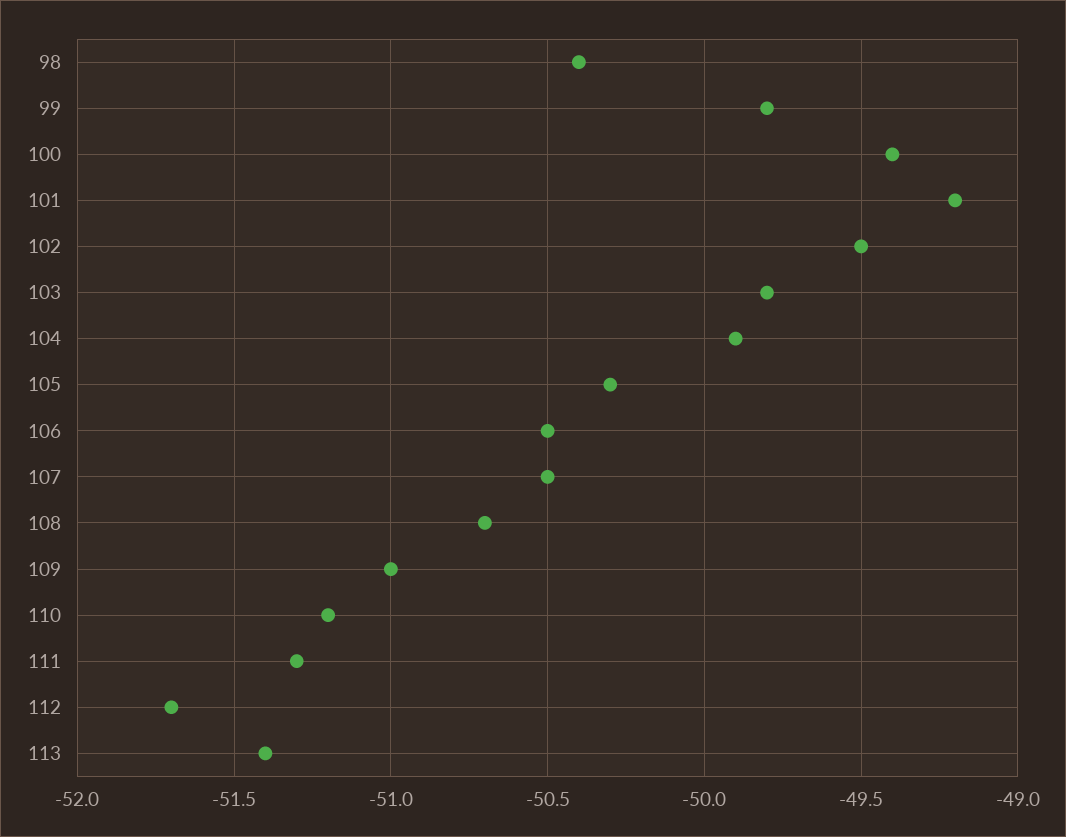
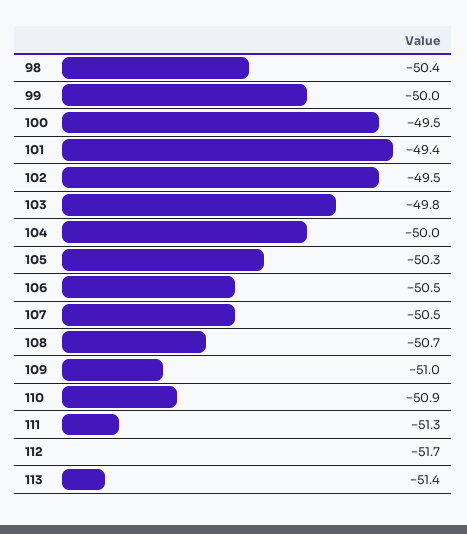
  {
    "98": -50.4,
-   "99": -49.8,
+   "99": -50,
-   "100": -49.4,
+   "100": -49.5,
-   "101": -49.2,
+   "101": -49.4,
    "102": -49.5,
    "103": -49.8,
-   "104": -49.9,
+   "104": -50,
    "105": -50.3,
    "106": -50.5,
    "107": -50.5,
    "108": -50.7,
    "109": -51,
-   "110": -51.2,
+   "110": -50.9,
    "111": -51.3,
    "112": -51.7,
    "113": -51.4
  }

